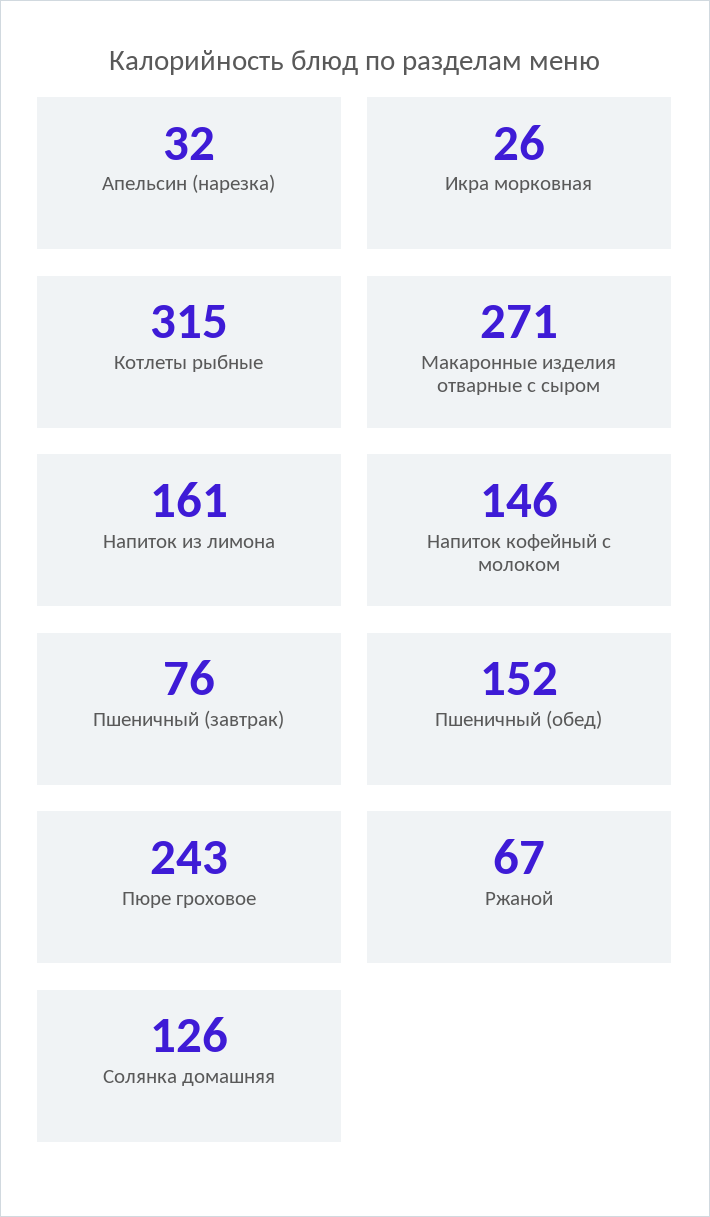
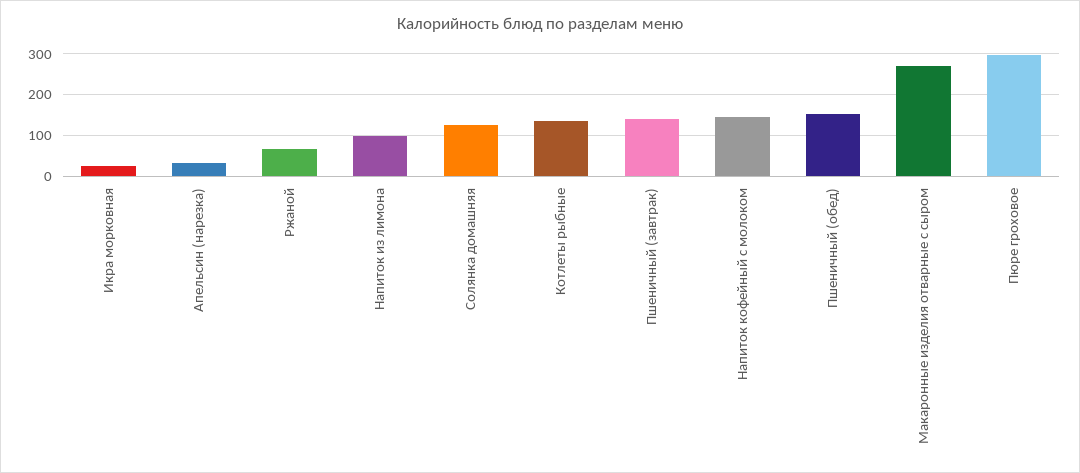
  {
    "Апельсин (нарезка)": 32,
    "Икра морковная": 26,
-   "Котлеты рыбные": 315,
+   "Котлеты рыбные": 140,
    "Макаронные изделия отварные с сыром": 271,
-   "Напиток из лимона": 161,
+   "Напиток из лимона": 100,
    "Напиток кофейный с молоком": 146,
-   "Пшеничный (завтрак)": 76,
+   "Пшеничный (завтрак)": 140,
    "Пшеничный (обед)": 152,
-   "Пюре гроховое": 243,
+   "Пюре гроховое": 300,
    "Ржаной": 67,
    "Солянка домашняя": 126
  }

